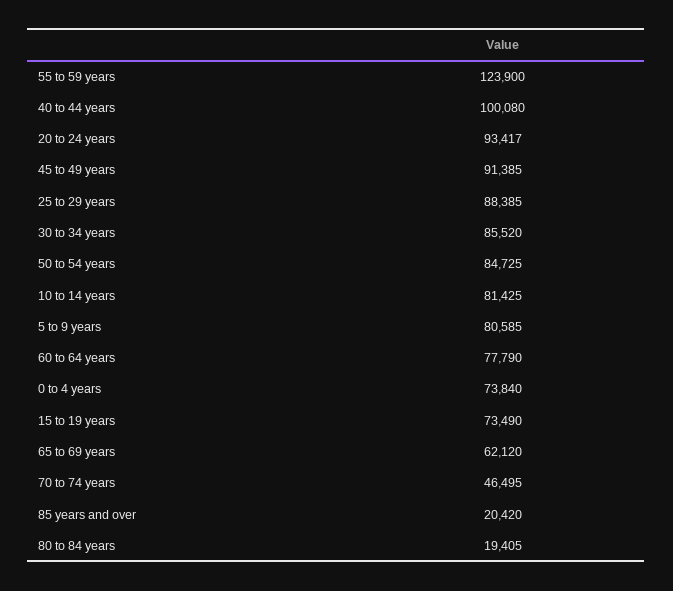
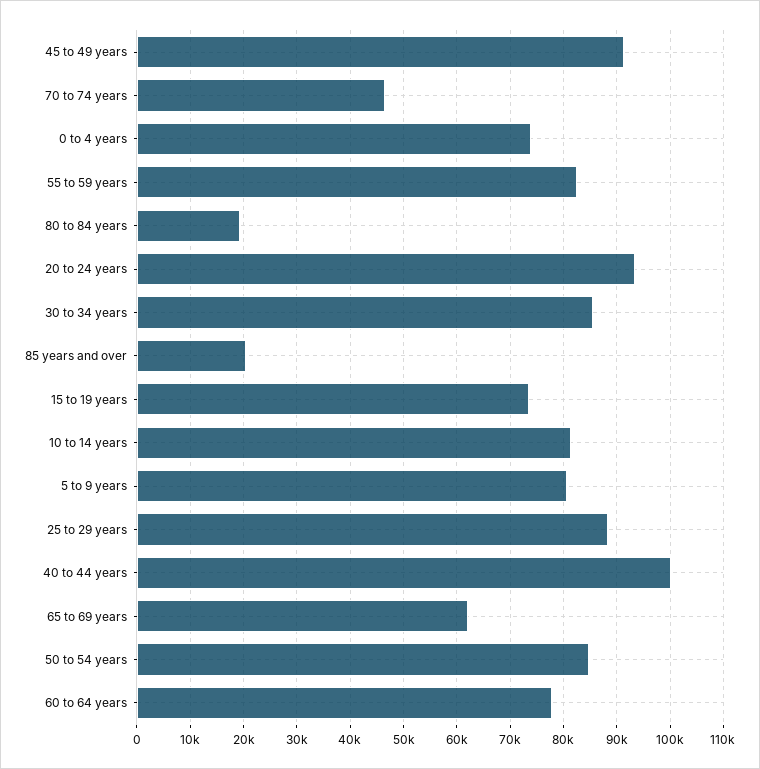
  {
-   "55 to 59 years": 123900,
+   "55 to 59 years": 82000,
    "40 to 44 years": 100080,
    "20 to 24 years": 93417,
    "45 to 49 years": 91385,
    "25 to 29 years": 88385,
    "30 to 34 years": 85520,
    "50 to 54 years": 84725,
    "10 to 14 years": 81425,
    "5 to 9 years": 80585,
    "60 to 64 years": 77790,
    "0 to 4 years": 73840,
    "15 to 19 years": 73490,
    "65 to 69 years": 62120,
    "70 to 74 years": 46495,
    "85 years and over": 20420,
    "80 to 84 years": 19405
  }

